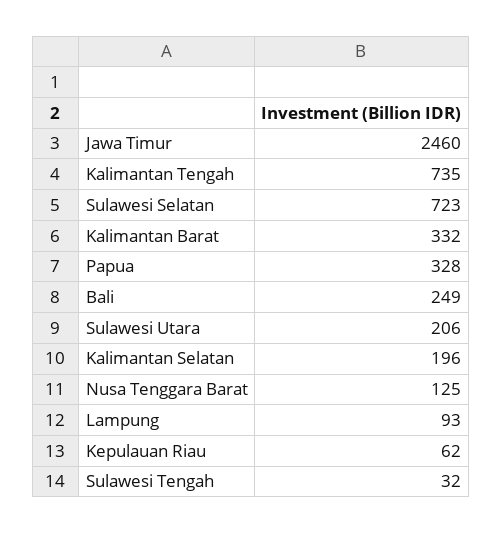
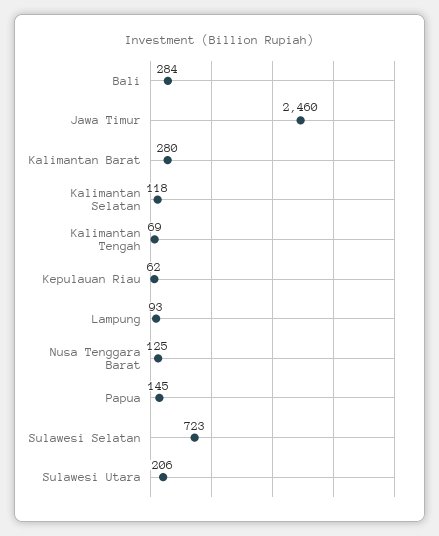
  {
    "Jawa Timur": 2460,
-   "Kalimantan Tengah": 735,
+   "Kalimantan Tengah": 69,
    "Sulawesi Selatan": 723,
-   "Kalimantan Barat": 332,
+   "Kalimantan Barat": 280,
-   "Papua": 328,
+   "Papua": 145,
-   "Bali": 249,
+   "Bali": 284,
    "Sulawesi Utara": 206,
-   "Kalimantan Selatan": 196,
+   "Kalimantan Selatan": 118,
    "Nusa Tenggara Barat": 125,
    "Lampung": 93,
-   "Kepulauan Riau": 62,
+   "Kepulauan Riau": 62
-   "Sulawesi Tengah": 32
  }

